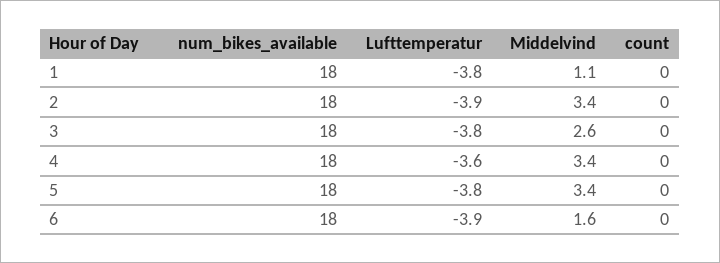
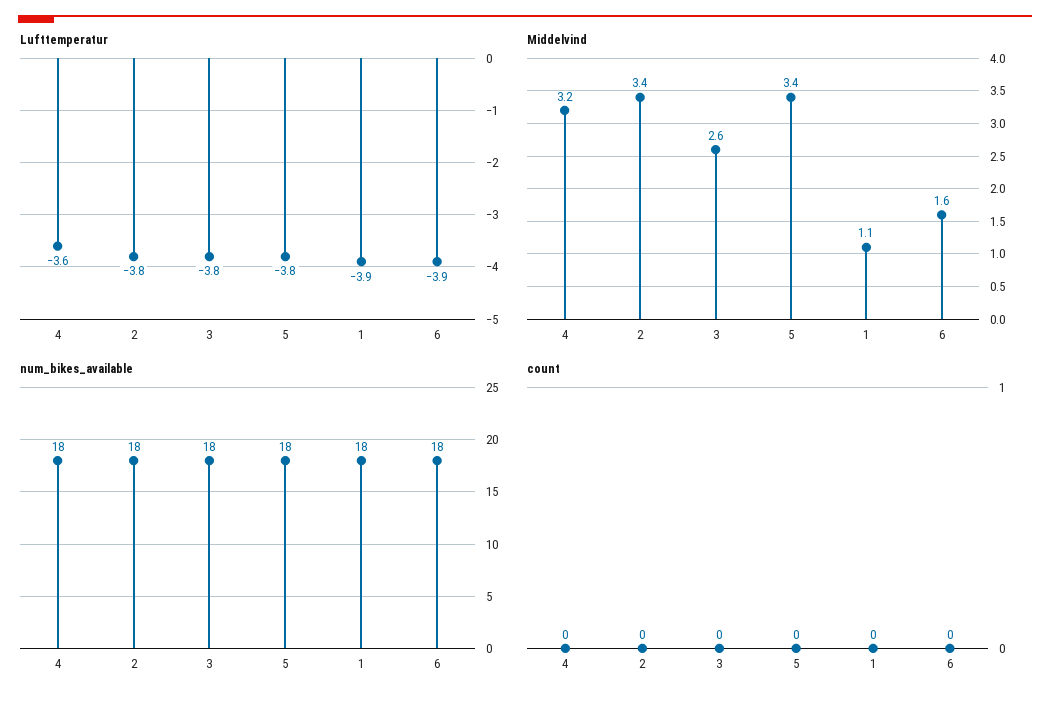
  {
    "num_bikes_available": {
      "1": 18,
      "2": 18,
      "3": 18,
      "4": 18,
      "5": 18,
      "6": 18
    },
    "Lufttemperatur": {
-     "1": -3.8,
+     "1": -3.9,
-     "2": -3.9,
+     "2": -3.8,
      "3": -3.8,
      "4": -3.6,
      "5": -3.8,
      "6": -3.9
    },
    "Middelvind": {
      "1": 1.1,
      "2": 3.4,
      "3": 2.6,
-     "4": 3.4,
+     "4": 3.2,
      "5": 3.4,
      "6": 1.6
    },
    "count": {
      "1": 0,
      "2": 0,
      "3": 0,
      "4": 0,
      "5": 0,
      "6": 0
    }
  }

